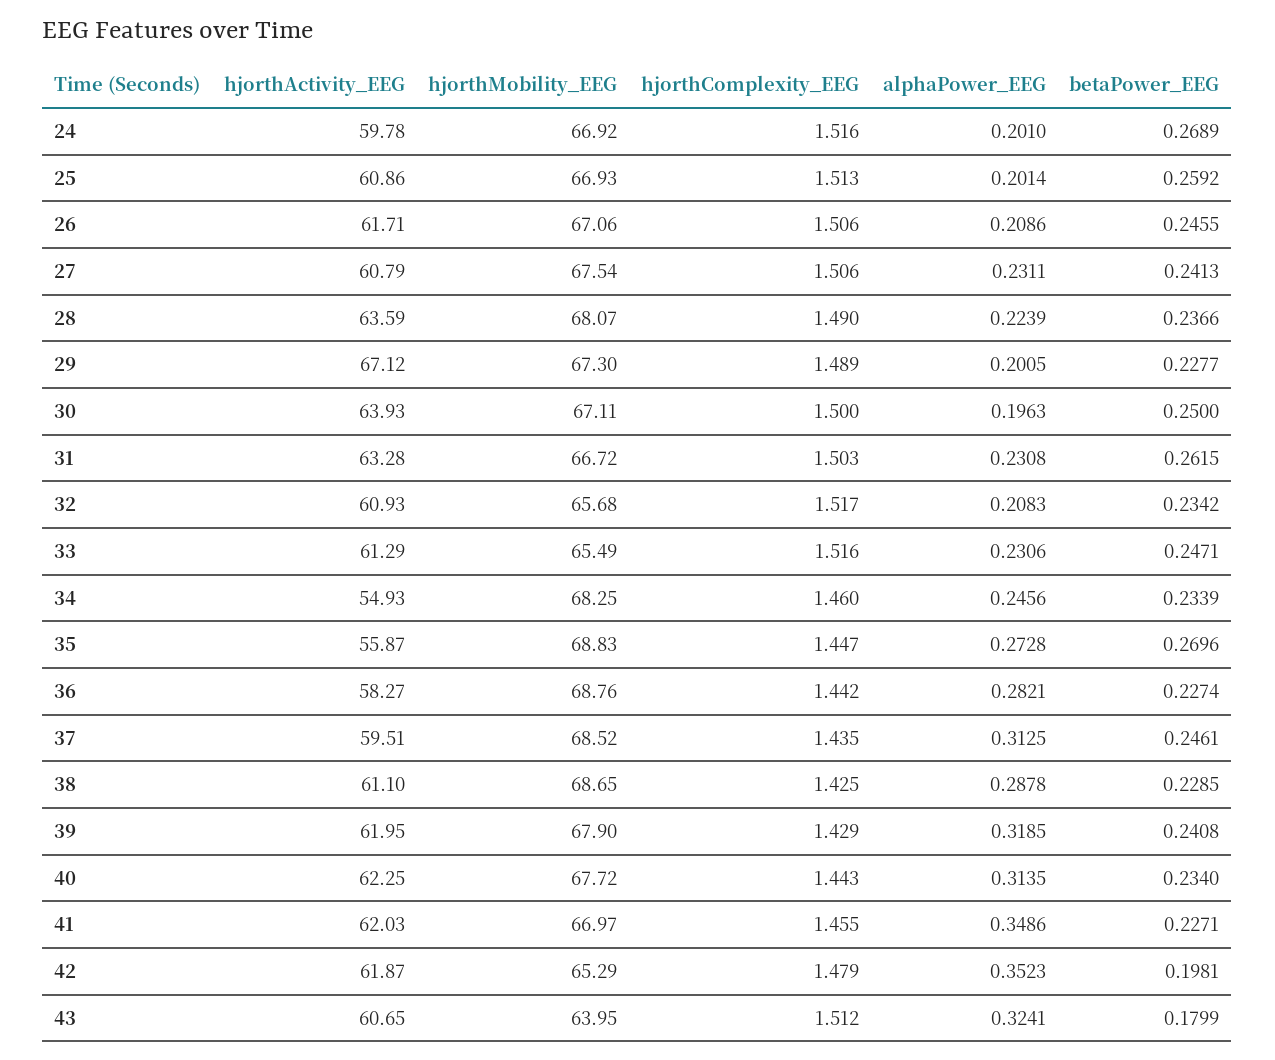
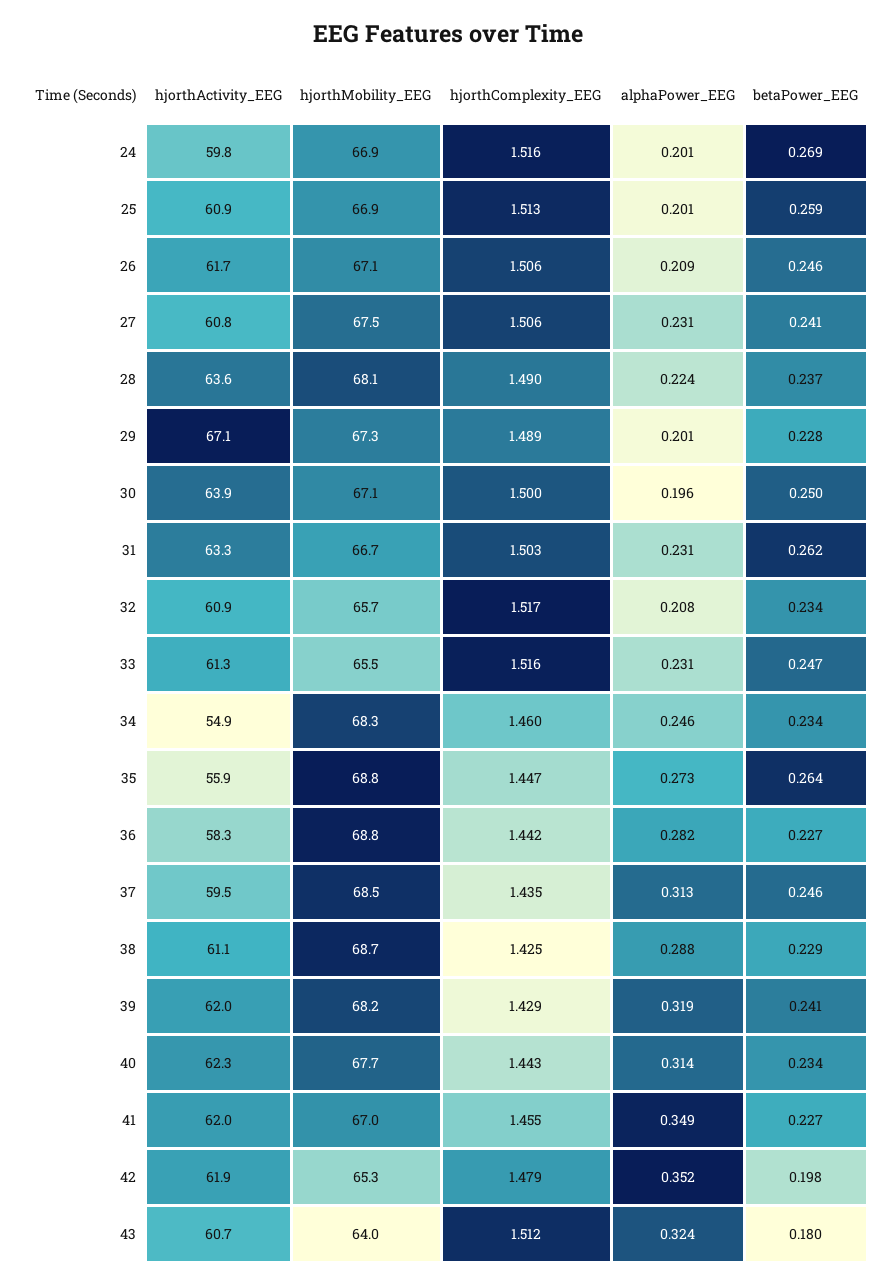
  {
    "hjorthActivity_EEG": {
      "24": 59.78,
      "25": 60.86,
      "26": 61.71,
      "27": 60.79,
      "28": 63.59,
      "29": 67.12,
      "30": 63.93,
      "31": 63.28,
      "32": 60.93,
      "33": 61.29,
      "34": 54.93,
      "35": 55.87,
      "36": 58.27,
      "37": 59.51,
      "38": 61.1,
      "39": 61.95,
      "40": 62.25,
      "41": 62.03,
      "42": 61.87,
      "43": 60.65
    },
    "hjorthMobility_EEG": {
      "24": 66.92,
      "25": 66.93,
      "26": 67.06,
      "27": 67.54,
      "28": 68.07,
      "29": 67.3,
      "30": 67.11,
      "31": 66.72,
      "32": 65.68,
      "33": 65.49,
      "34": 68.25,
      "35": 68.83,
      "36": 68.76,
      "37": 68.52,
      "38": 68.65,
-     "39": 67.9,
+     "39": 68.2,
      "40": 67.72,
      "41": 66.97,
      "42": 65.29,
      "43": 63.95
    },
    "hjorthComplexity_EEG": {
      "24": 1.516,
      "25": 1.513,
      "26": 1.506,
      "27": 1.506,
      "28": 1.49,
      "29": 1.489,
      "30": 1.5,
      "31": 1.503,
      "32": 1.517,
      "33": 1.516,
      "34": 1.46,
      "35": 1.447,
      "36": 1.442,
      "37": 1.435,
      "38": 1.425,
      "39": 1.429,
      "40": 1.443,
      "41": 1.455,
      "42": 1.479,
      "43": 1.512
    },
    "alphaPower_EEG": {
      "24": 0.201,
      "25": 0.2014,
      "26": 0.2086,
      "27": 0.2311,
      "28": 0.2239,
      "29": 0.2005,
      "30": 0.1963,
      "31": 0.2308,
      "32": 0.2083,
      "33": 0.2306,
      "34": 0.2456,
      "35": 0.2728,
      "36": 0.2821,
      "37": 0.3125,
      "38": 0.2878,
      "39": 0.3185,
      "40": 0.3135,
      "41": 0.3486,
      "42": 0.3523,
      "43": 0.3241
    },
    "betaPower_EEG": {
      "24": 0.2689,
      "25": 0.2592,
      "26": 0.2455,
      "27": 0.2413,
      "28": 0.2366,
      "29": 0.2277,
      "30": 0.25,
      "31": 0.2615,
      "32": 0.2342,
      "33": 0.2471,
      "34": 0.2339,
-     "35": 0.2696,
+     "35": 0.264,
      "36": 0.2274,
      "37": 0.2461,
      "38": 0.2285,
      "39": 0.2408,
      "40": 0.234,
      "41": 0.2271,
      "42": 0.1981,
      "43": 0.1799
    }
  }

